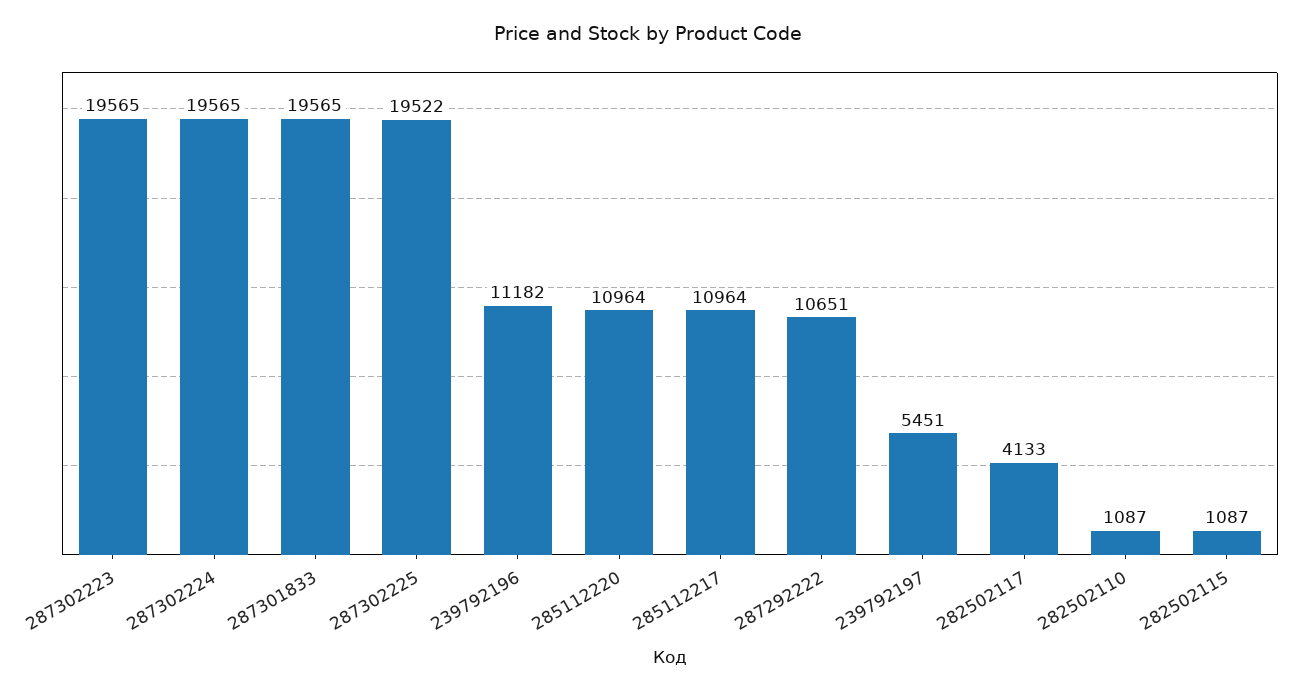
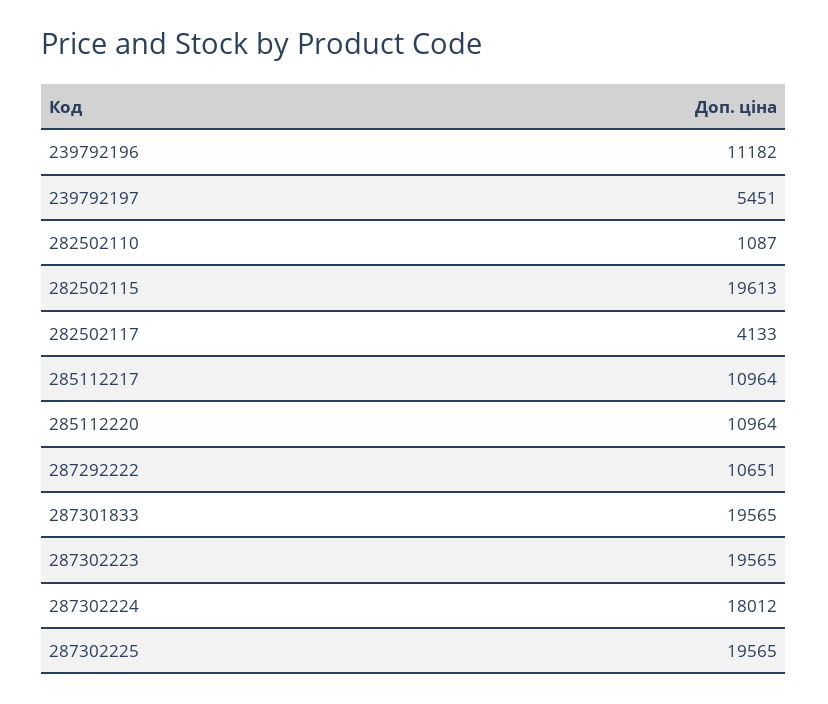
  {
    "287302223": 19565,
-   "287302224": 19565,
+   "287302224": 18012,
    "287301833": 19565,
-   "287302225": 19522,
+   "287302225": 19565,
    "239792196": 11182,
    "285112220": 10964,
    "285112217": 10964,
    "287292222": 10651,
    "239792197": 5451,
    "282502117": 4133,
    "282502110": 1087,
-   "282502115": 1087
+   "282502115": 19613
  }

